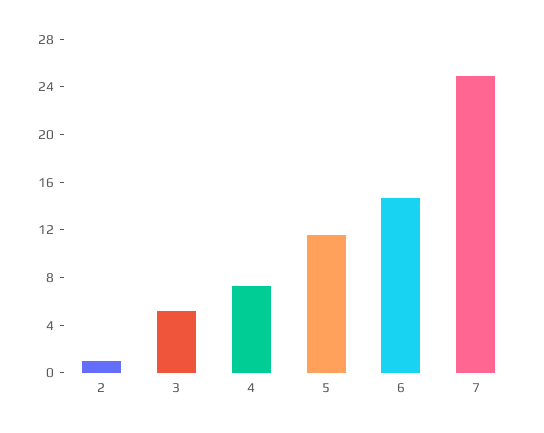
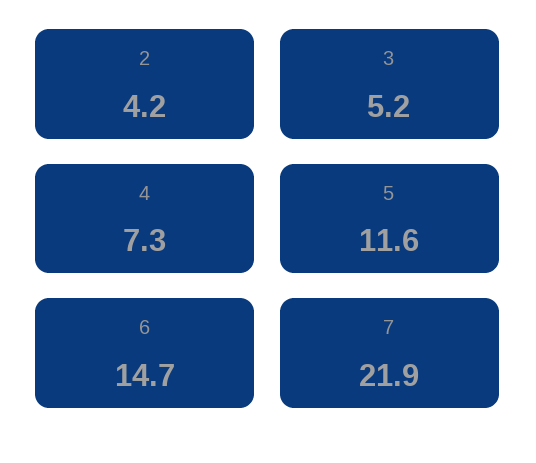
  {
-   "2": 1,
+   "2": 4.2,
    "3": 5.2,
    "4": 7.3,
    "5": 11.6,
    "6": 14.7,
-   "7": 25
+   "7": 21.9
  }

